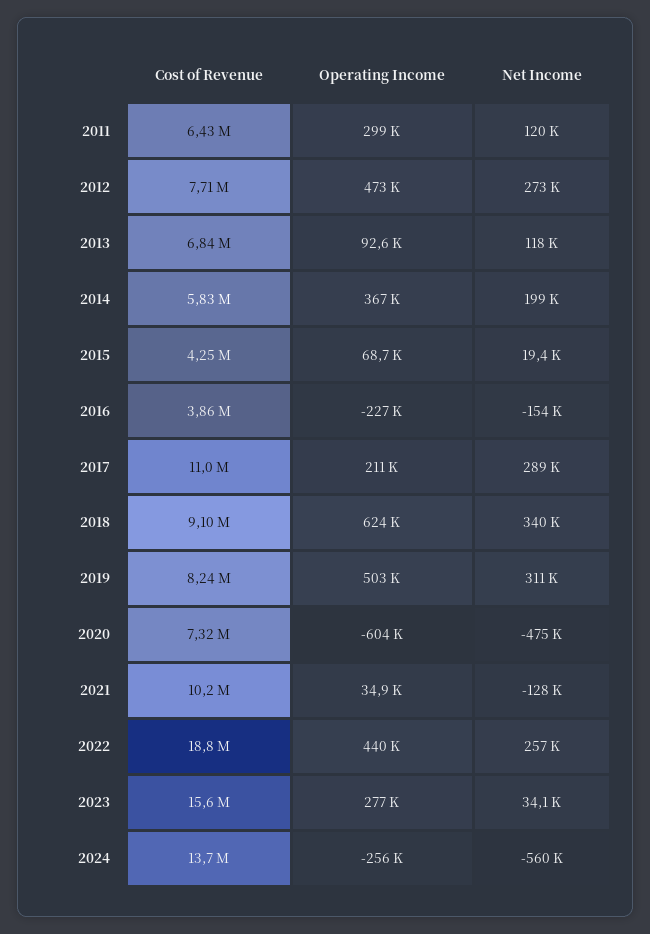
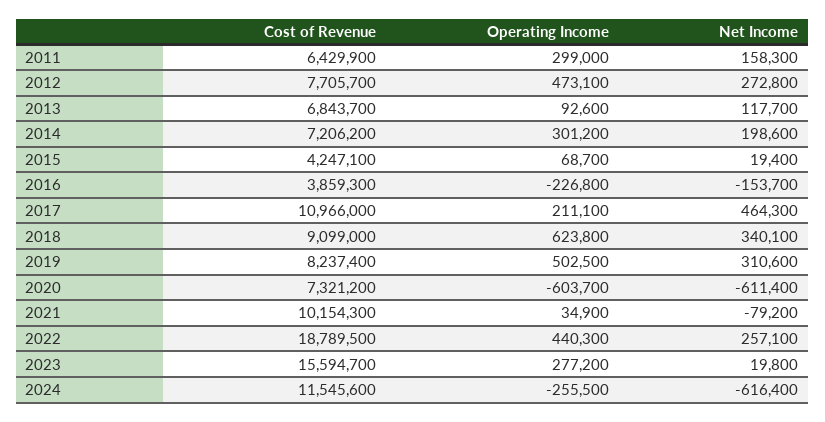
  {
    "Cost of Revenue": {
      "2011": 6429900,
      "2012": 7705700,
      "2013": 6843700,
-     "2014": 5830000,
+     "2014": 7206200,
      "2015": 4247100,
      "2016": 3859300,
      "2017": 10966000,
      "2018": 9099000,
      "2019": 8237400,
      "2020": 7321200,
      "2021": 10154300,
      "2022": 18789500,
      "2023": 15594700,
-     "2024": 13700000
+     "2024": 11545600
    },
    "Operating Income": {
      "2011": 299000,
      "2012": 473100,
      "2013": 92600,
-     "2014": 367000,
+     "2014": 301200,
      "2015": 68700,
      "2016": -226800,
      "2017": 211100,
      "2018": 623800,
      "2019": 502500,
      "2020": -603700,
      "2021": 34900,
      "2022": 440300,
      "2023": 277200,
      "2024": -255500
    },
    "Net Income": {
-     "2011": 120000,
+     "2011": 158300,
      "2012": 272800,
      "2013": 117700,
      "2014": 198600,
      "2015": 19400,
      "2016": -153700,
-     "2017": 289000,
+     "2017": 464300,
      "2018": 340100,
      "2019": 310600,
-     "2020": -475000,
+     "2020": -611400,
-     "2021": -128000,
+     "2021": -79200,
      "2022": 257100,
-     "2023": 34100,
+     "2023": 19800,
-     "2024": -560000
+     "2024": -616400
    }
  }

